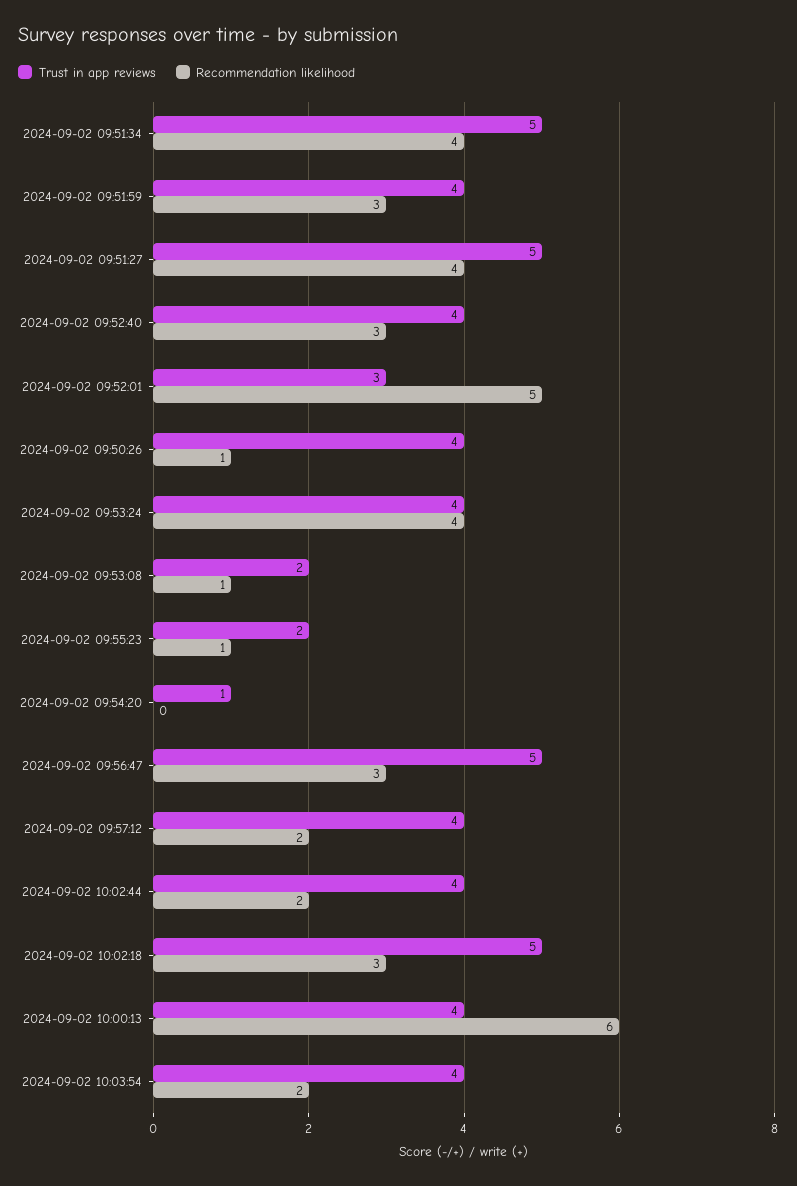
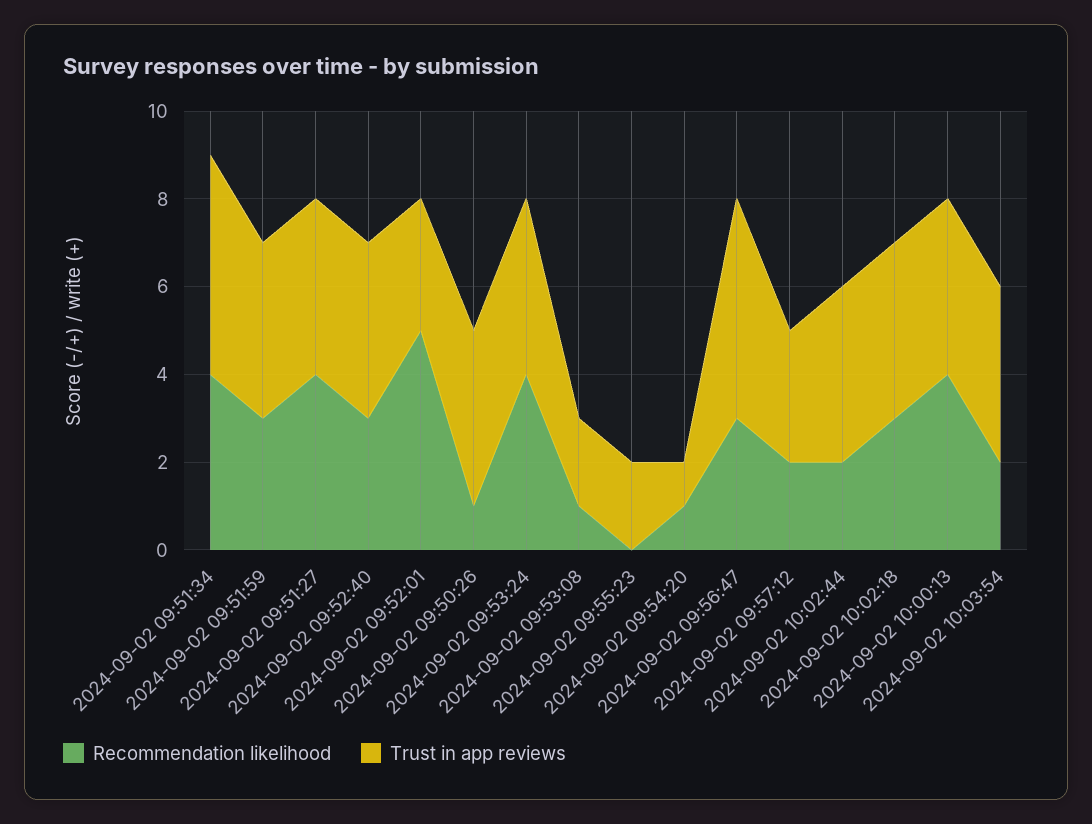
  {
    "Trust in app reviews": {
      "2024-09-02 09:51:34": 5,
      "2024-09-02 09:51:59": 4,
-     "2024-09-02 09:51:27": 5,
+     "2024-09-02 09:51:27": 4,
      "2024-09-02 09:52:40": 4,
      "2024-09-02 09:52:01": 3,
      "2024-09-02 09:50:26": 4,
      "2024-09-02 09:53:24": 4,
      "2024-09-02 09:53:08": 2,
      "2024-09-02 09:55:23": 2,
      "2024-09-02 09:54:20": 1,
      "2024-09-02 09:56:47": 5,
-     "2024-09-02 09:57:12": 4,
+     "2024-09-02 09:57:12": 3,
      "2024-09-02 10:02:44": 4,
-     "2024-09-02 10:02:18": 5,
+     "2024-09-02 10:02:18": 4,
      "2024-09-02 10:00:13": 4,
      "2024-09-02 10:03:54": 4
    },
    "Recommendation likelihood": {
      "2024-09-02 09:51:34": 4,
      "2024-09-02 09:51:59": 3,
      "2024-09-02 09:51:27": 4,
      "2024-09-02 09:52:40": 3,
      "2024-09-02 09:52:01": 5,
      "2024-09-02 09:50:26": 1,
      "2024-09-02 09:53:24": 4,
      "2024-09-02 09:53:08": 1,
-     "2024-09-02 09:55:23": 1,
+     "2024-09-02 09:55:23": 0,
-     "2024-09-02 09:54:20": 0,
+     "2024-09-02 09:54:20": 1,
      "2024-09-02 09:56:47": 3,
      "2024-09-02 09:57:12": 2,
      "2024-09-02 10:02:44": 2,
      "2024-09-02 10:02:18": 3,
-     "2024-09-02 10:00:13": 6,
+     "2024-09-02 10:00:13": 4,
      "2024-09-02 10:03:54": 2
    }
  }

